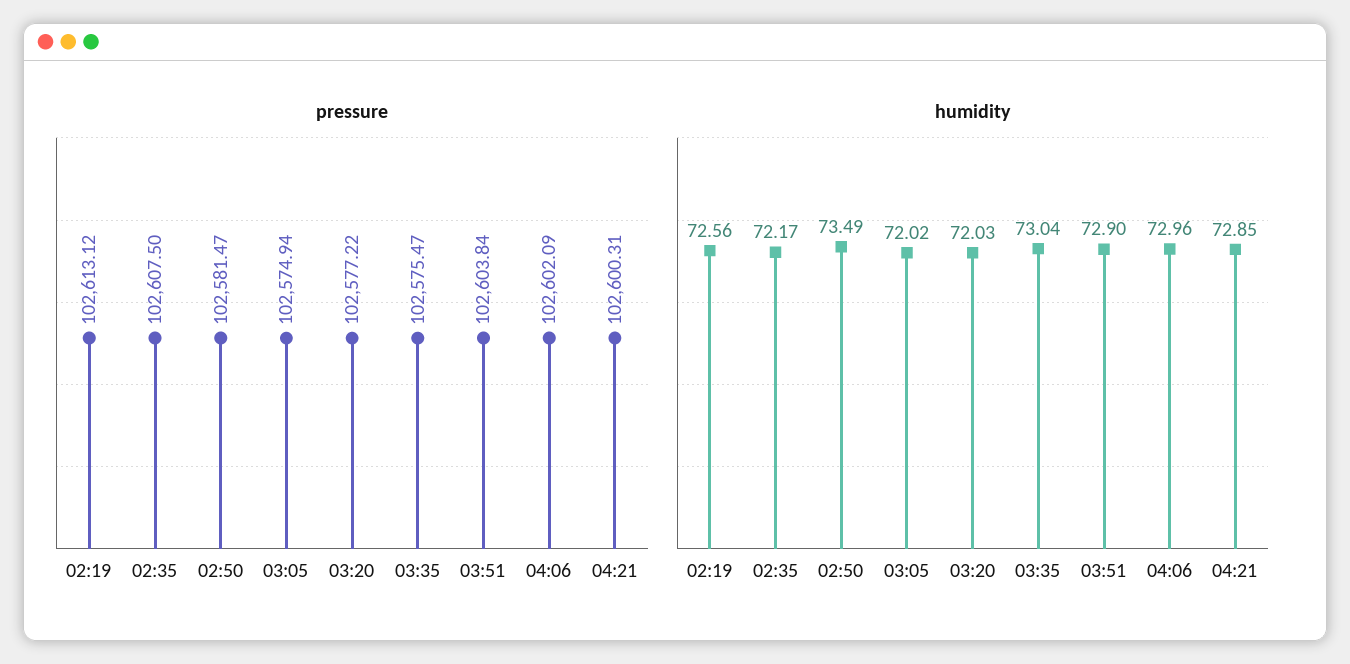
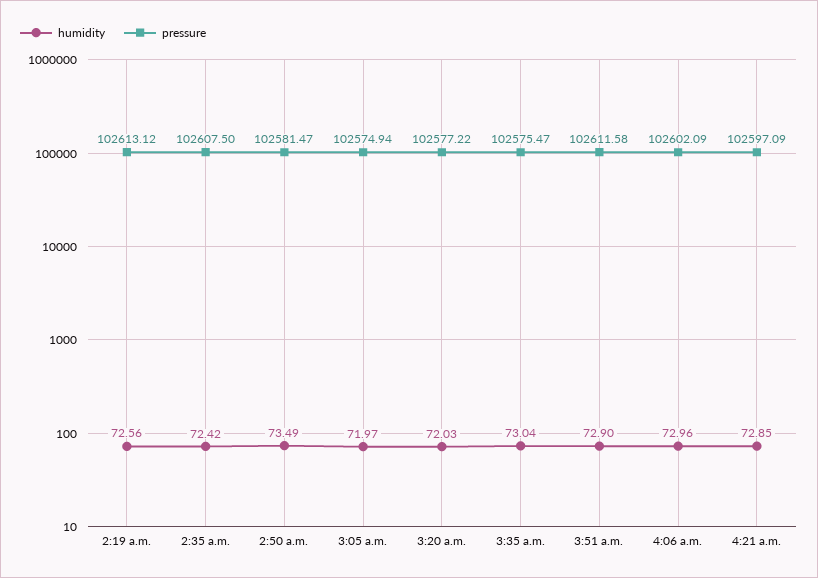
  {
    "pressure": {
      "02:19": 102613.12,
      "02:35": 102607.5,
      "02:50": 102581.47,
      "03:05": 102574.94,
      "03:20": 102577.22,
      "03:35": 102575.47,
-     "03:51": 102603.84,
+     "03:51": 102611.58,
      "04:06": 102602.09,
-     "04:21": 102600.31
+     "04:21": 102597.09
    },
    "humidity": {
      "02:19": 72.56,
-     "02:35": 72.17,
+     "02:35": 72.42,
      "02:50": 73.49,
-     "03:05": 72.02,
+     "03:05": 71.97,
      "03:20": 72.03,
      "03:35": 73.04,
      "03:51": 72.9,
      "04:06": 72.96,
      "04:21": 72.85
    }
  }

